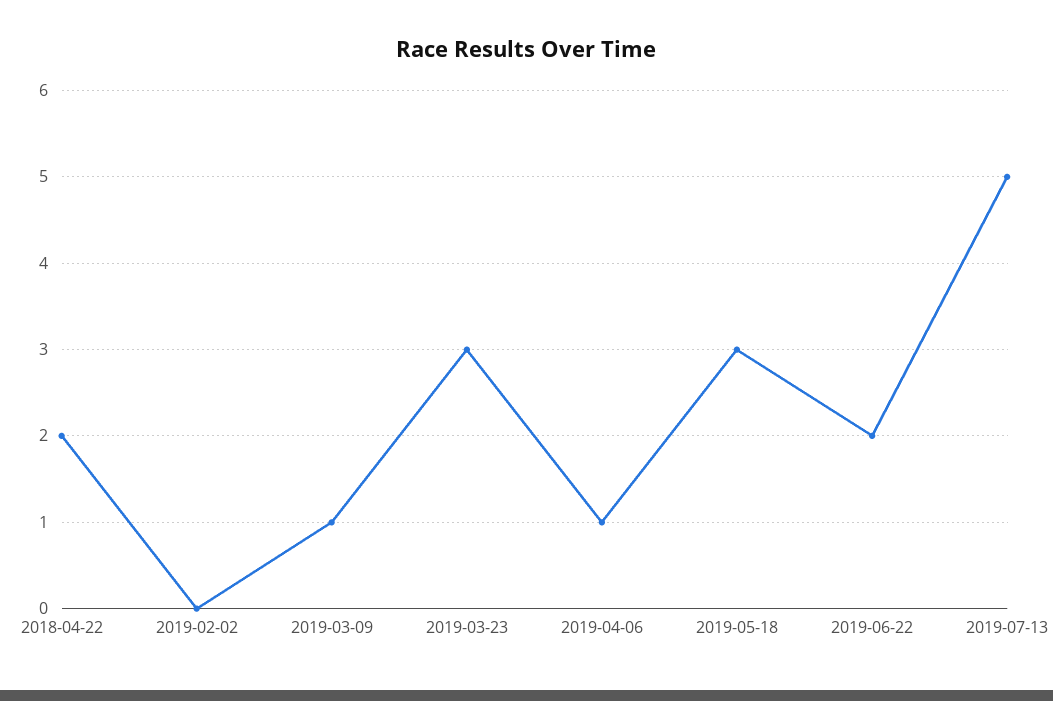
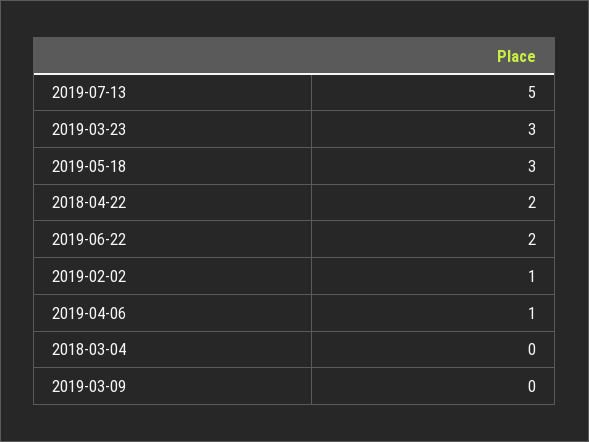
  {
    "2018-04-22": 2,
-   "2019-02-02": 0,
+   "2019-02-02": 1,
-   "2019-03-09": 1,
+   "2019-03-09": 0,
    "2019-03-23": 3,
    "2019-04-06": 1,
    "2019-05-18": 3,
    "2019-06-22": 2,
-   "2019-07-13": 5
+   "2019-07-13": 5,
+   "2018-03-04": 0
  }

